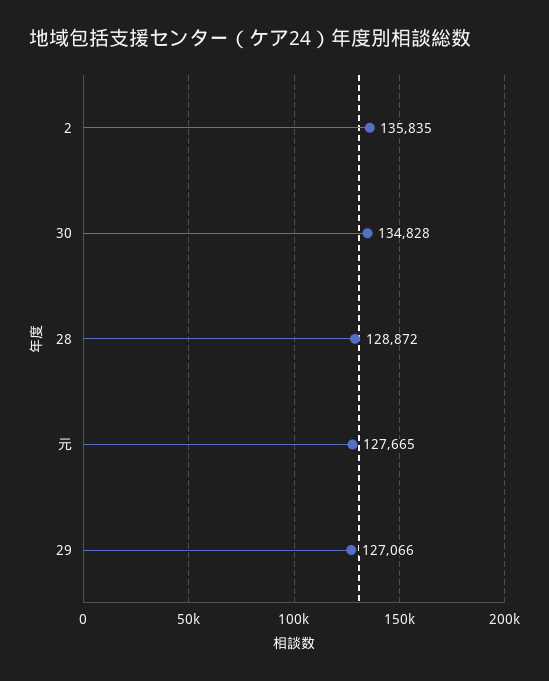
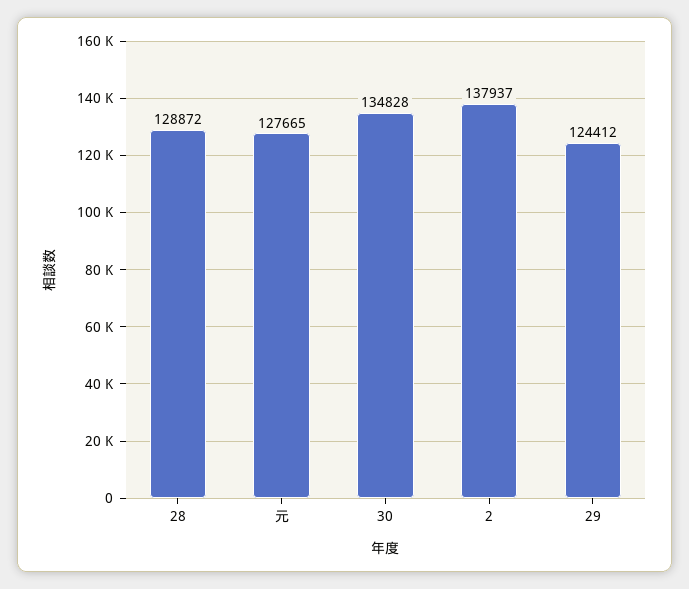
  {
-   "2": 135835,
+   "2": 137937,
    "30": 134828,
    "28": 128872,
    "元": 127665,
-   "29": 127066
+   "29": 124412
  }

